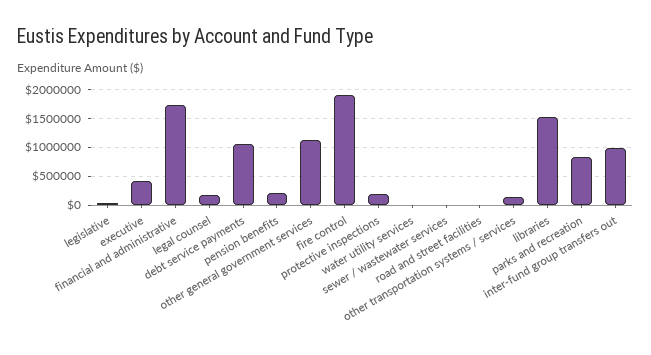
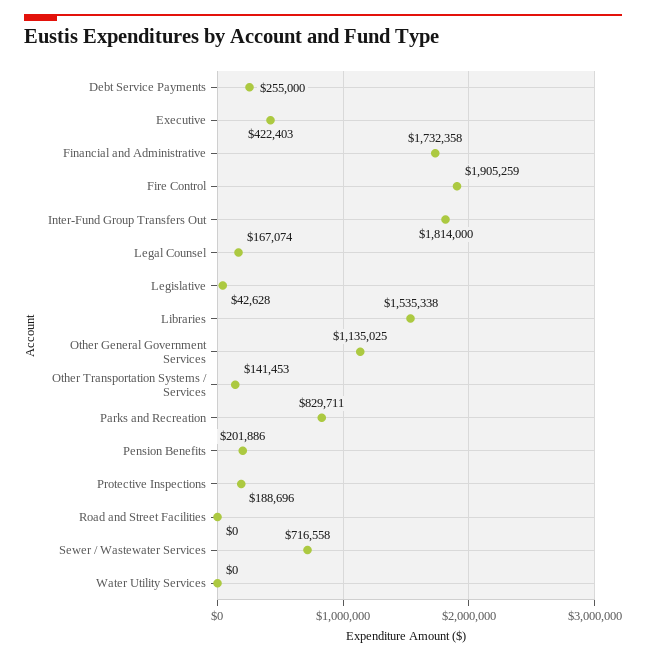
  {
    "legislative": 42628,
    "executive": 422403,
    "financial and administrative": 1732358,
    "legal counsel": 167074,
-   "debt service payments": 1000000,
+   "debt service payments": 255000,
    "pension benefits": 201886,
    "other general government services": 1135025,
    "fire control": 1905259,
    "protective inspections": 188696,
    "water utility services": 0,
-   "sewer / wastewater services": 0,
+   "sewer / wastewater services": 716558,
    "road and street facilities": 0,
    "other transportation systems / services": 141453,
    "libraries": 1535338,
    "parks and recreation": 829711,
-   "inter-fund group transfers out": 1000000
+   "inter-fund group transfers out": 1814000
  }

